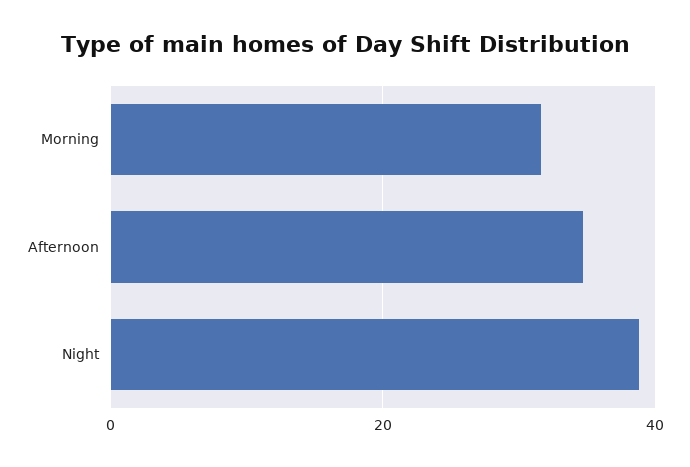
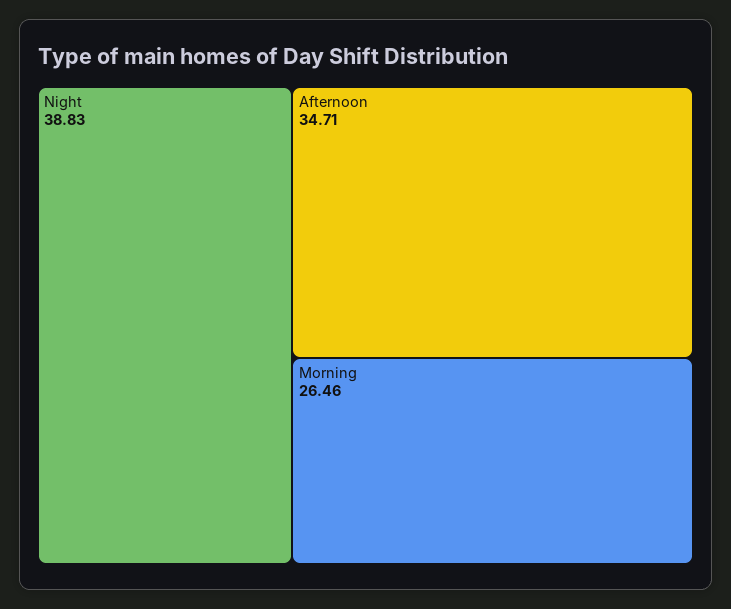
  {
-   "Morning": 32,
+   "Morning": 26.46,
    "Afternoon": 34.71,
    "Night": 38.83
  }

